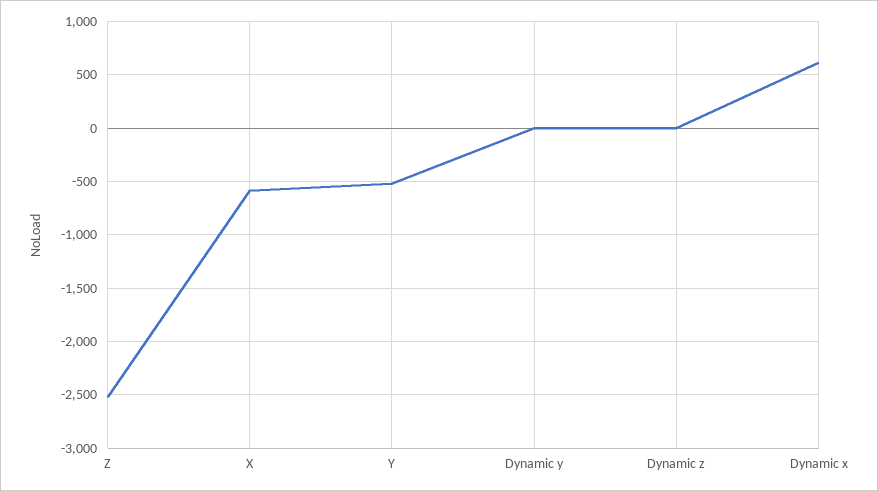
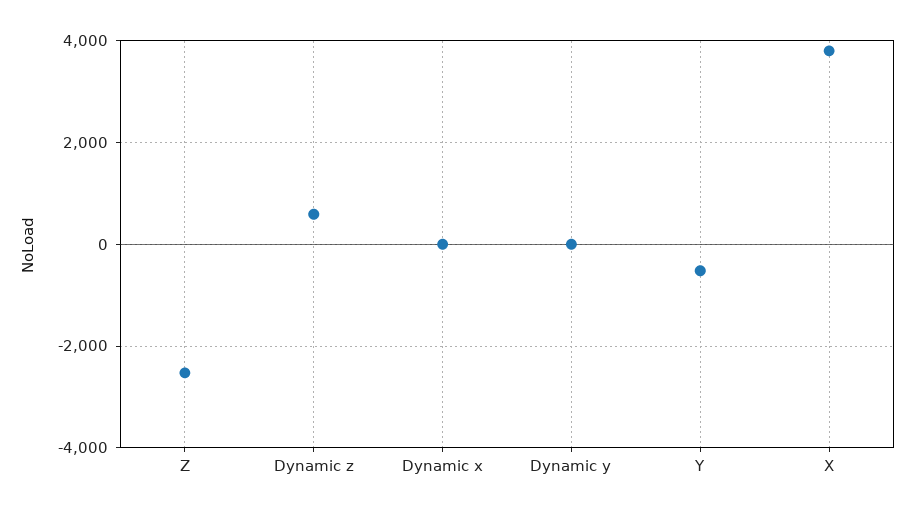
  {
    "Z": -2500,
-   "X": -600,
+   "X": 3800,
    "Y": -500,
    "Dynamic y": 0,
-   "Dynamic z": 0,
+   "Dynamic z": 600,
-   "Dynamic x": 600
+   "Dynamic x": 0
  }

